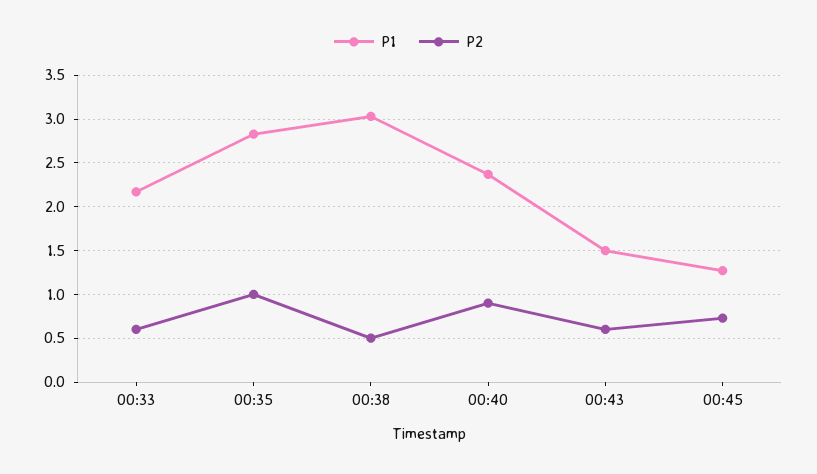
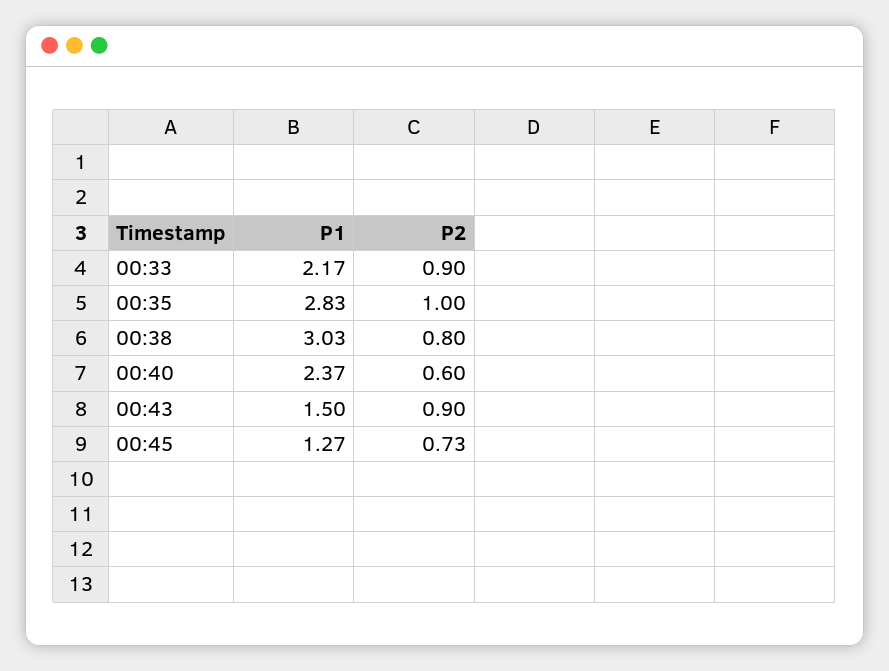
  {
    "P1": {
      "00:33": 2.17,
      "00:35": 2.83,
      "00:38": 3.03,
      "00:40": 2.37,
      "00:43": 1.5,
      "00:45": 1.27
    },
    "P2": {
-     "00:33": 0.6,
+     "00:33": 0.9,
      "00:35": 1,
-     "00:38": 0.5,
+     "00:38": 0.8,
-     "00:40": 0.9,
+     "00:40": 0.6,
-     "00:43": 0.6,
+     "00:43": 0.9,
      "00:45": 0.73
    }
  }

